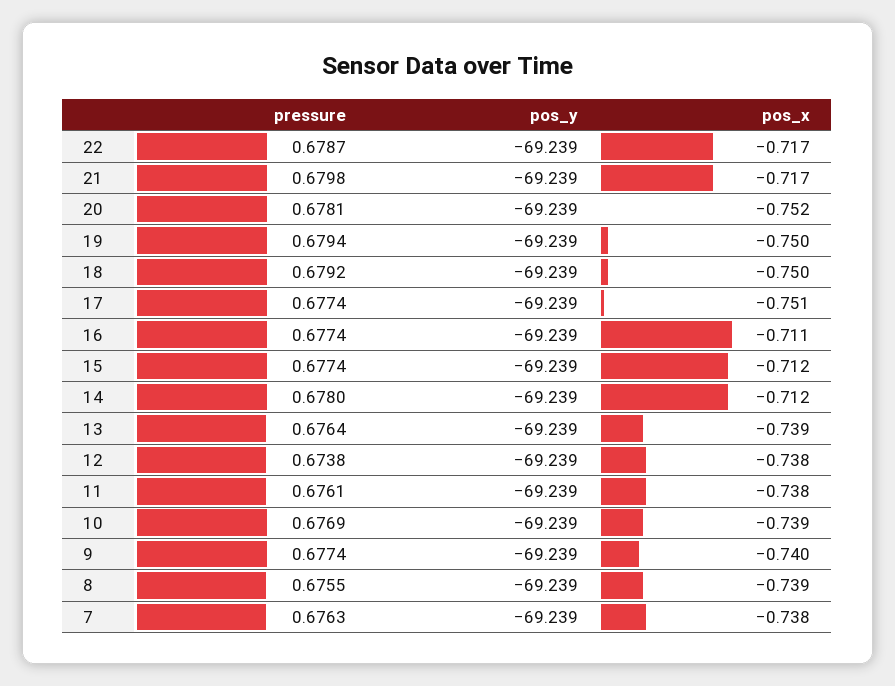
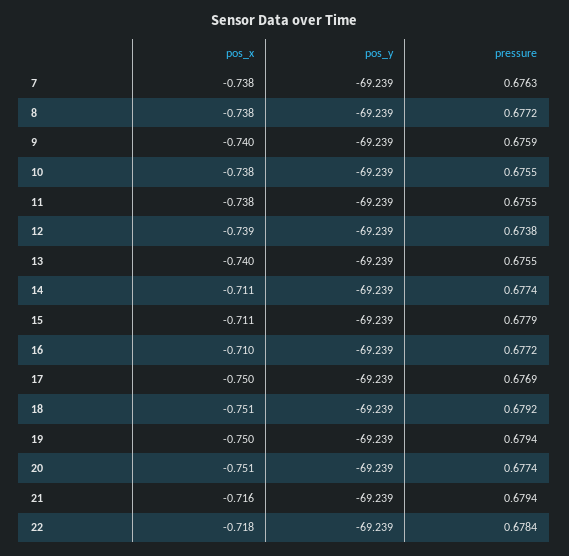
  {
    "pressure": {
-     "22": 0.6787,
+     "22": 0.6784,
-     "21": 0.6798,
+     "21": 0.6794,
-     "20": 0.6781,
+     "20": 0.6774,
      "19": 0.6794,
      "18": 0.6792,
-     "17": 0.6774,
+     "17": 0.6769,
-     "16": 0.6774,
+     "16": 0.6772,
-     "15": 0.6774,
+     "15": 0.6779,
-     "14": 0.678,
+     "14": 0.6774,
-     "13": 0.6764,
+     "13": 0.6755,
      "12": 0.6738,
-     "11": 0.6761,
+     "11": 0.6755,
-     "10": 0.6769,
+     "10": 0.6755,
-     "9": 0.6774,
+     "9": 0.6759,
-     "8": 0.6755,
+     "8": 0.6772,
      "7": 0.6763
    },
    "pos_y": {
      "22": -69.239,
      "21": -69.239,
      "20": -69.239,
      "19": -69.239,
      "18": -69.239,
      "17": -69.239,
      "16": -69.239,
      "15": -69.239,
      "14": -69.239,
      "13": -69.239,
      "12": -69.239,
      "11": -69.239,
      "10": -69.239,
      "9": -69.239,
      "8": -69.239,
      "7": -69.239
    },
    "pos_x": {
-     "22": -0.717,
+     "22": -0.718,
-     "21": -0.717,
+     "21": -0.716,
-     "20": -0.752,
+     "20": -0.751,
      "19": -0.75,
-     "18": -0.75,
+     "18": -0.751,
-     "17": -0.751,
+     "17": -0.75,
-     "16": -0.711,
+     "16": -0.71,
-     "15": -0.712,
+     "15": -0.711,
-     "14": -0.712,
+     "14": -0.711,
-     "13": -0.739,
+     "13": -0.74,
-     "12": -0.738,
+     "12": -0.739,
      "11": -0.738,
-     "10": -0.739,
+     "10": -0.738,
      "9": -0.74,
-     "8": -0.739,
+     "8": -0.738,
      "7": -0.738
    }
  }

